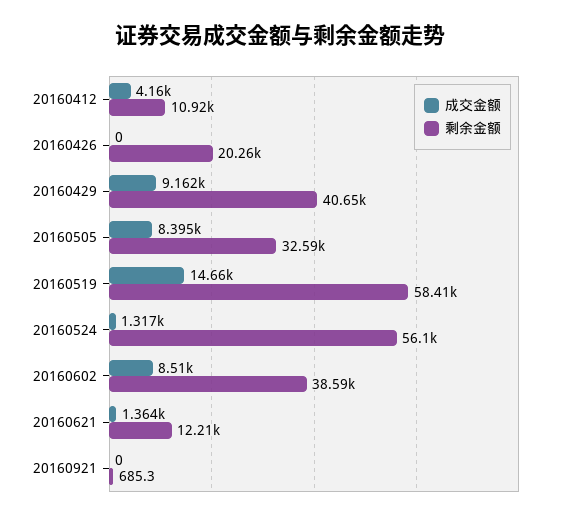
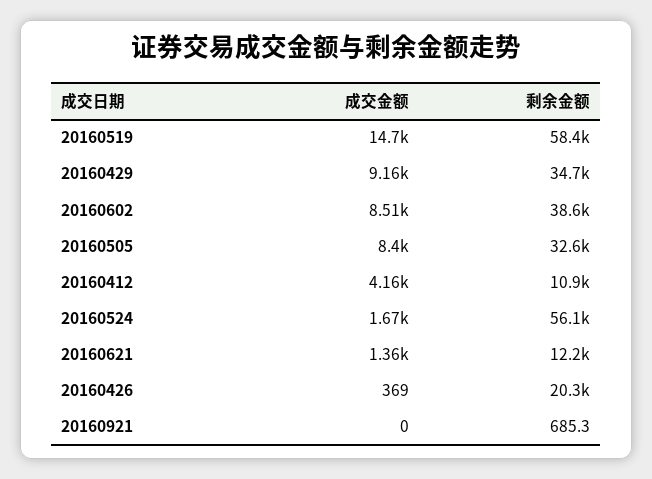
  {
    "成交金额": {
      "20160412": 4160,
-     "20160426": 0,
+     "20160426": 369,
      "20160429": 9162,
      "20160505": 8395,
      "20160519": 14660,
-     "20160524": 1317,
+     "20160524": 1670,
      "20160602": 8510,
      "20160621": 1364,
      "20160921": 0
    },
    "剩余金额": {
      "20160412": 10920,
      "20160426": 20260,
-     "20160429": 40650,
+     "20160429": 34700,
      "20160505": 32590,
      "20160519": 58410,
      "20160524": 56100,
      "20160602": 38590,
      "20160621": 12210,
      "20160921": 685.3
    }
  }

